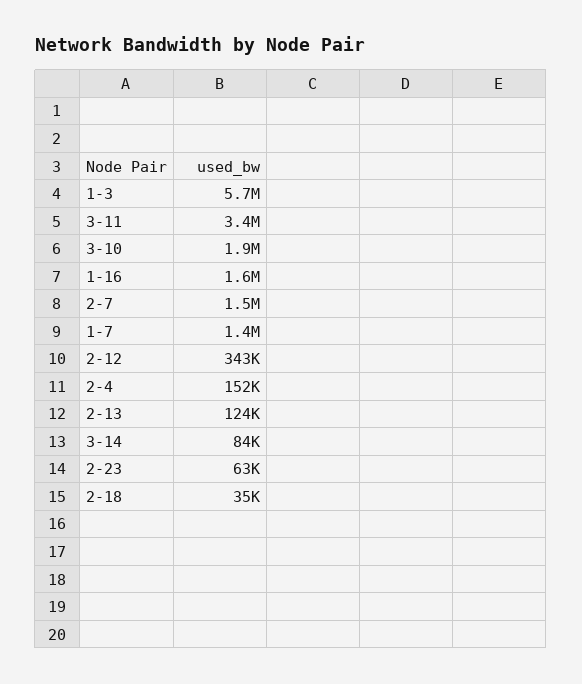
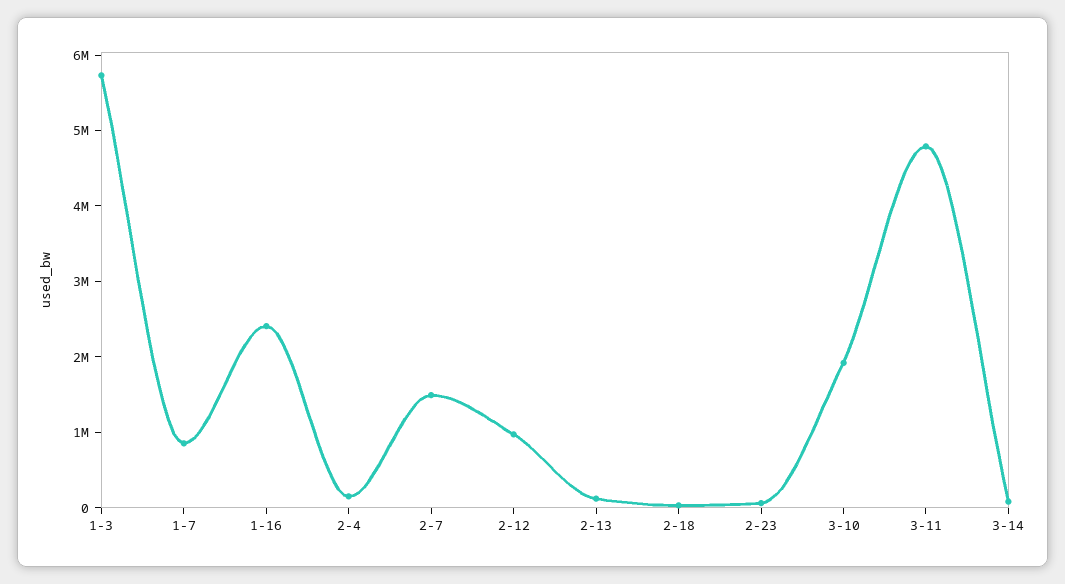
  {
    "1-3": 5700000,
-   "3-11": 3400000,
+   "3-11": 4800000,
    "3-10": 1900000,
-   "1-16": 1600000,
+   "1-16": 2400000,
    "2-7": 1500000,
-   "1-7": 1400000,
+   "1-7": 800000,
-   "2-12": 343000,
+   "2-12": 1000000,
    "2-4": 152000,
    "2-13": 124000,
    "3-14": 84000,
    "2-23": 63000,
    "2-18": 35000
  }

